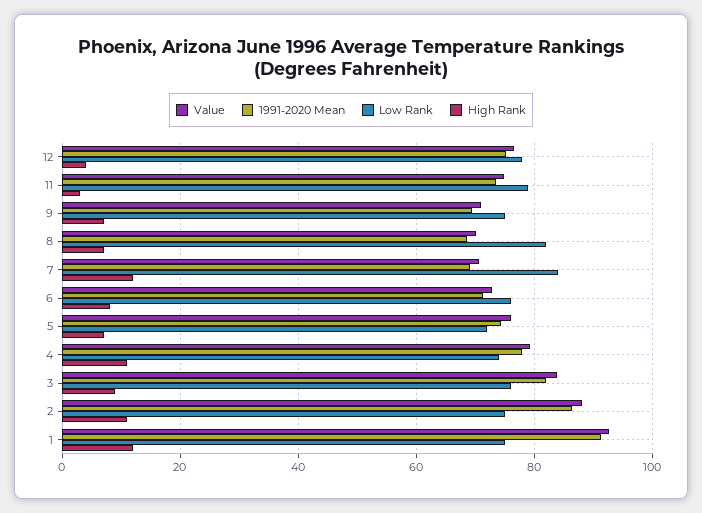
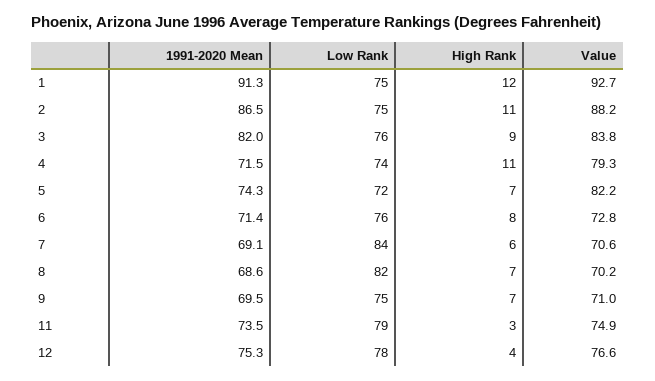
  {
    "Value": {
      "12": 76.6,
      "11": 74.9,
      "9": 71,
      "8": 70.2,
      "7": 70.6,
      "6": 72.8,
-     "5": 76,
+     "5": 82.2,
      "4": 79.3,
      "3": 83.8,
      "2": 88.2,
      "1": 92.7
    },
    "1991-2020 Mean": {
      "12": 75.3,
      "11": 73.5,
      "9": 69.5,
      "8": 68.6,
      "7": 69.1,
      "6": 71.4,
      "5": 74.3,
-     "4": 78,
+     "4": 71.5,
      "3": 82,
      "2": 86.5,
      "1": 91.3
    },
    "Low Rank": {
      "12": 78,
      "11": 79,
      "9": 75,
      "8": 82,
      "7": 84,
      "6": 76,
      "5": 72,
      "4": 74,
      "3": 76,
      "2": 75,
      "1": 75
    },
    "High Rank": {
      "12": 4,
      "11": 3,
      "9": 7,
      "8": 7,
-     "7": 12,
+     "7": 6,
      "6": 8,
      "5": 7,
      "4": 11,
      "3": 9,
      "2": 11,
      "1": 12
    }
  }

